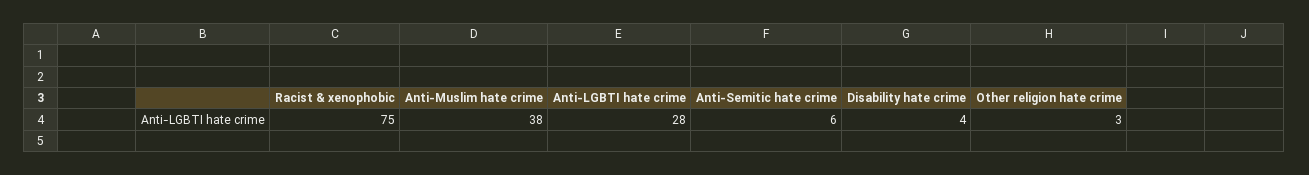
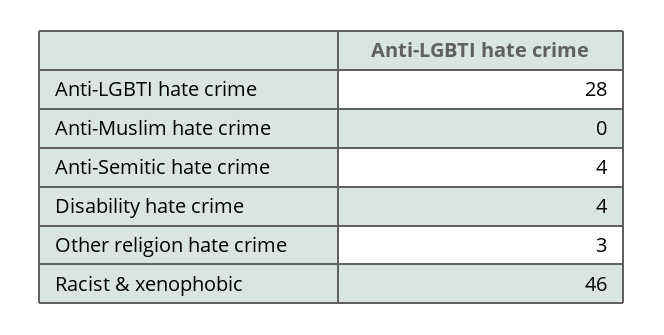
  {
-   "Racist & xenophobic": 75,
+   "Racist & xenophobic": 46,
-   "Anti-Muslim hate crime": 38,
+   "Anti-Muslim hate crime": 0,
    "Anti-LGBTI hate crime": 28,
-   "Anti-Semitic hate crime": 6,
+   "Anti-Semitic hate crime": 4,
    "Disability hate crime": 4,
    "Other religion hate crime": 3
  }

